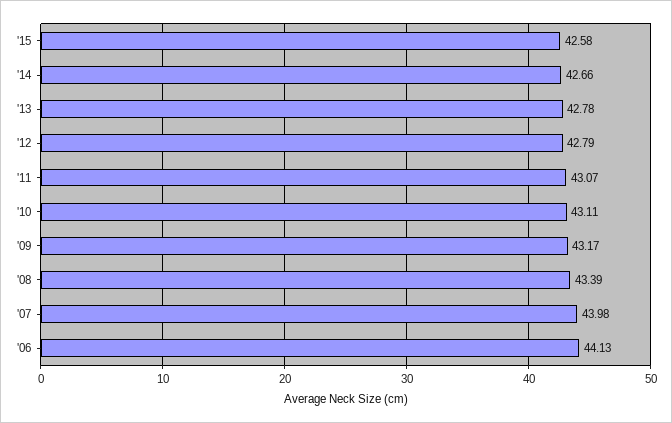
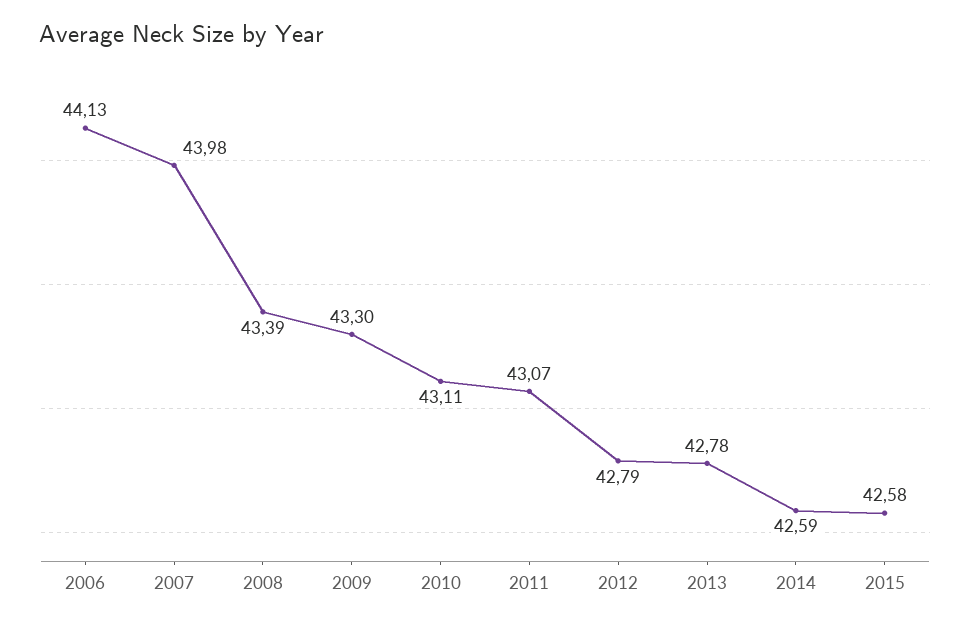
  {
    "'15": 42.58,
-   "'14": 42.66,
+   "'14": 42.59,
    "'13": 42.78,
    "'12": 42.79,
    "'11": 43.07,
    "'10": 43.11,
-   "'09": 43.17,
+   "'09": 43.3,
    "'08": 43.39,
    "'07": 43.98,
    "'06": 44.13
  }

